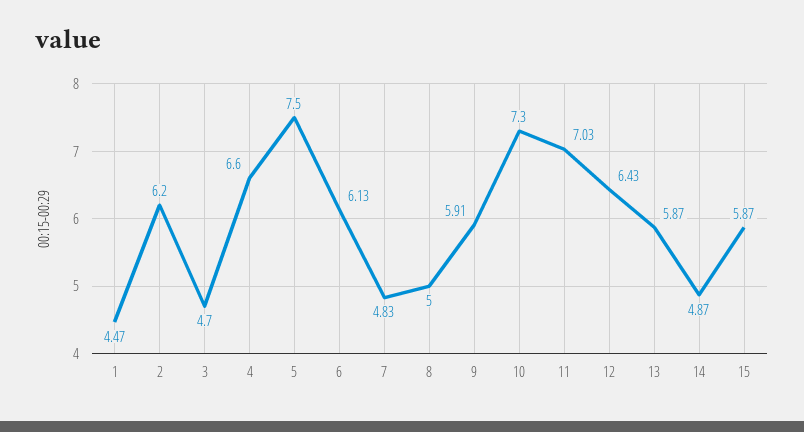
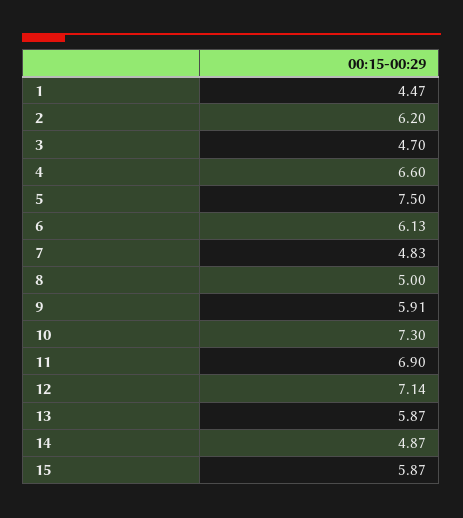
  {
    "1": 4.47,
    "2": 6.2,
    "3": 4.7,
    "4": 6.6,
    "5": 7.5,
    "6": 6.13,
    "7": 4.83,
    "8": 5,
    "9": 5.91,
    "10": 7.3,
-   "11": 7.03,
+   "11": 6.9,
-   "12": 6.43,
+   "12": 7.14,
    "13": 5.87,
    "14": 4.87,
    "15": 5.87
  }

